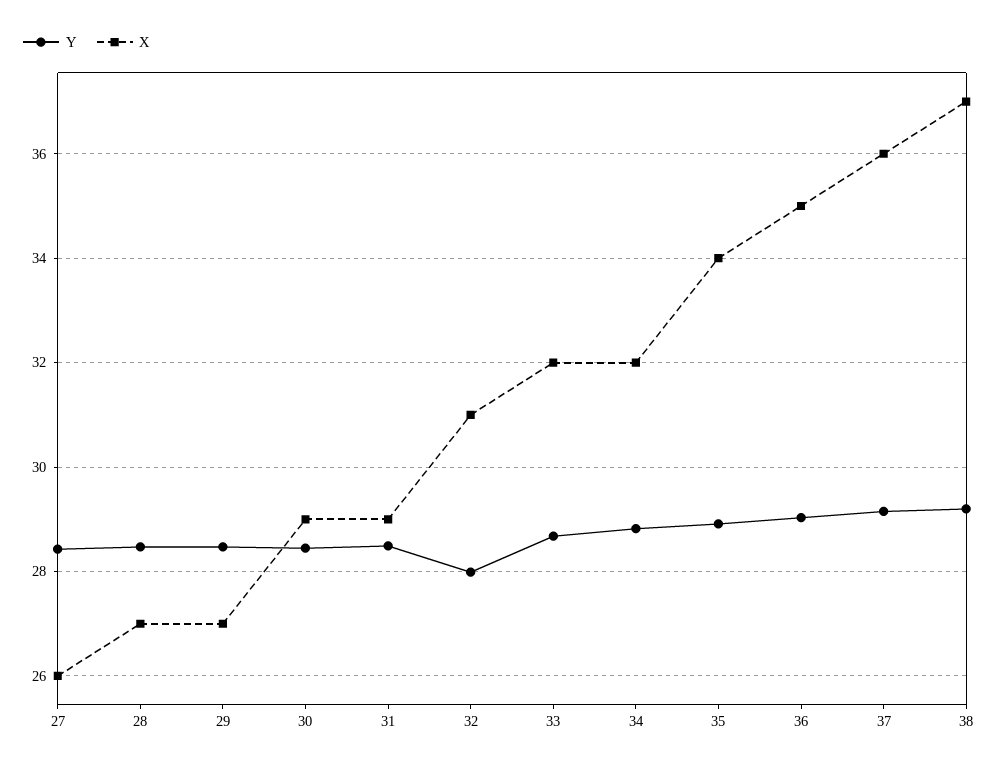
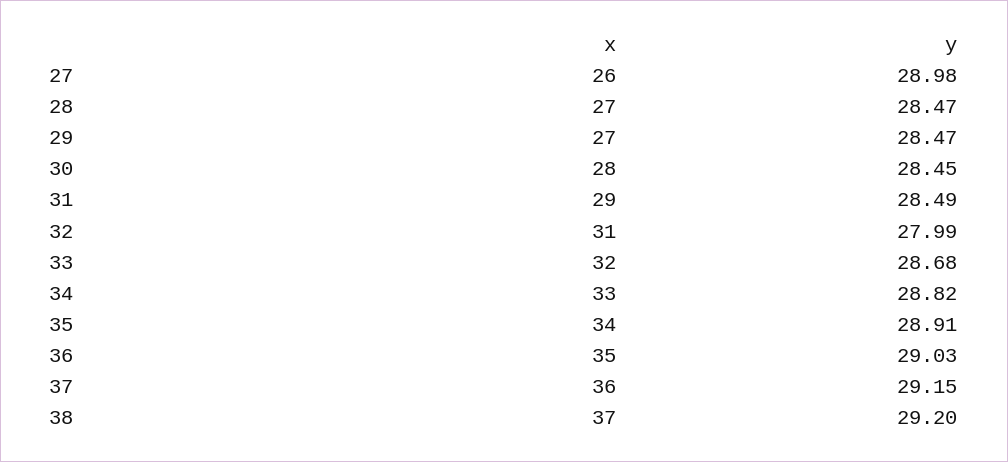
  {
    "Y": {
-     "27": 28.4,
+     "27": 28.98,
      "28": 28.47,
      "29": 28.47,
      "30": 28.45,
      "31": 28.49,
      "32": 27.99,
      "33": 28.68,
      "34": 28.82,
      "35": 28.91,
      "36": 29.03,
      "37": 29.15,
      "38": 29.2
    },
    "X": {
      "27": 26,
      "28": 27,
      "29": 27,
-     "30": 29,
+     "30": 28,
      "31": 29,
      "32": 31,
      "33": 32,
-     "34": 32,
+     "34": 33,
      "35": 34,
      "36": 35,
      "37": 36,
      "38": 37
    }
  }

